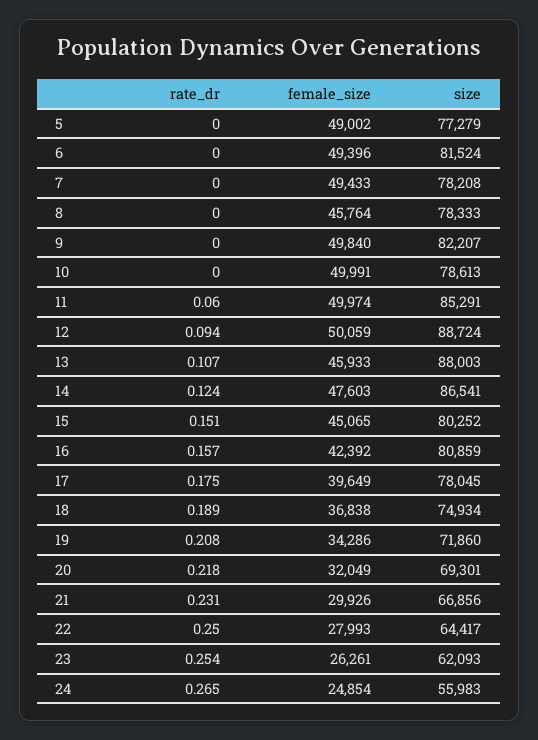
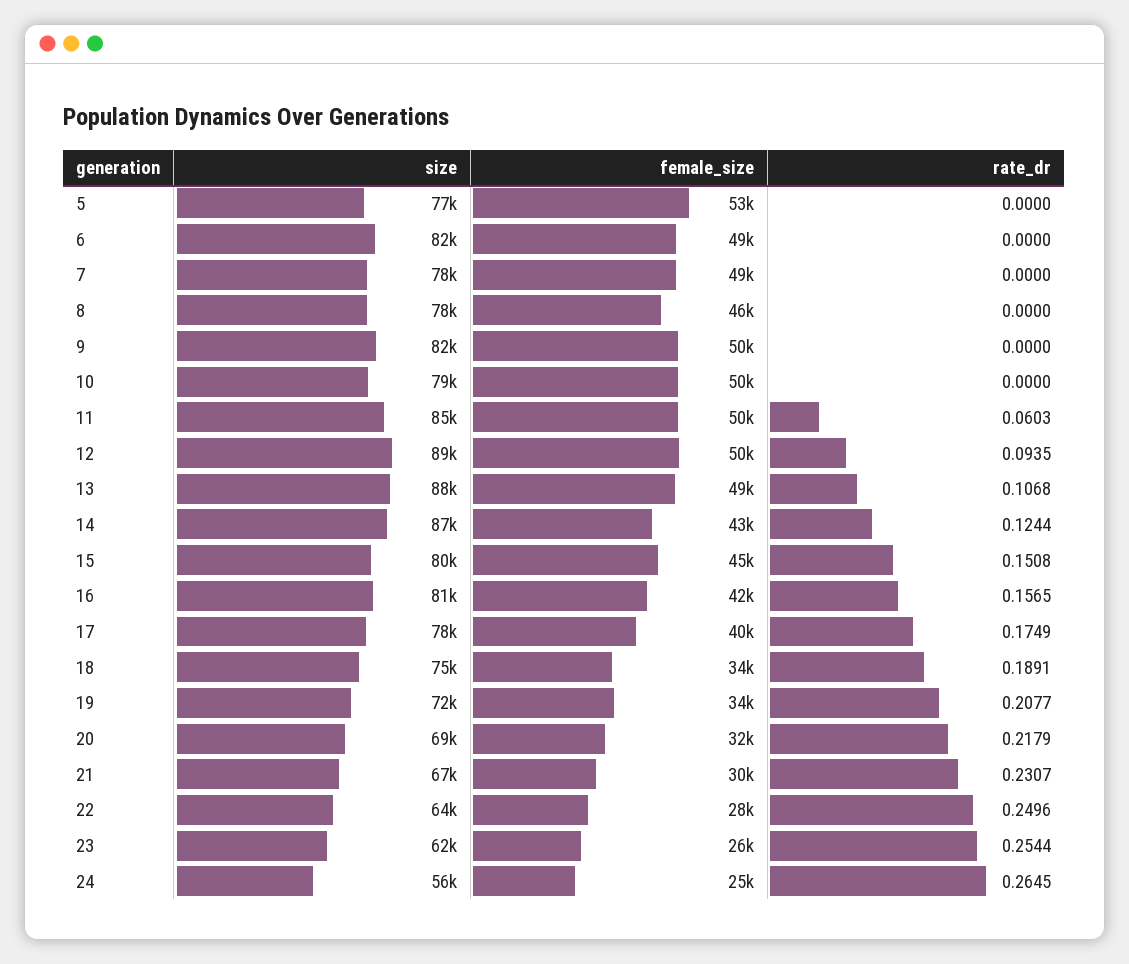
  {
    "rate_dr": {
      "5": 0,
      "6": 0,
      "7": 0,
      "8": 0,
      "9": 0,
      "10": 0,
      "11": 0.0603,
      "12": 0.0935,
      "13": 0.1068,
      "14": 0.1244,
      "15": 0.1508,
      "16": 0.1565,
      "17": 0.1749,
      "18": 0.1891,
      "19": 0.2077,
      "20": 0.2179,
      "21": 0.2307,
      "22": 0.2496,
      "23": 0.2544,
      "24": 0.2645
    },
    "female_size": {
-     "5": 49002,
+     "5": 53000,
      "6": 49396,
      "7": 49433,
      "8": 45764,
      "9": 49840,
      "10": 49991,
      "11": 49974,
      "12": 50059,
-     "13": 45933,
+     "13": 49000,
-     "14": 47603,
+     "14": 43000,
      "15": 45065,
      "16": 42392,
      "17": 39649,
-     "18": 36838,
+     "18": 34000,
      "19": 34286,
      "20": 32049,
      "21": 29926,
      "22": 27993,
      "23": 26261,
      "24": 24854
    },
    "size": {
      "5": 77279,
      "6": 81524,
      "7": 78208,
      "8": 78333,
      "9": 82207,
      "10": 78613,
      "11": 85291,
      "12": 88724,
      "13": 88003,
      "14": 86541,
      "15": 80252,
      "16": 80859,
      "17": 78045,
      "18": 74934,
      "19": 71860,
      "20": 69301,
      "21": 66856,
      "22": 64417,
      "23": 62093,
      "24": 55983
    }
  }

